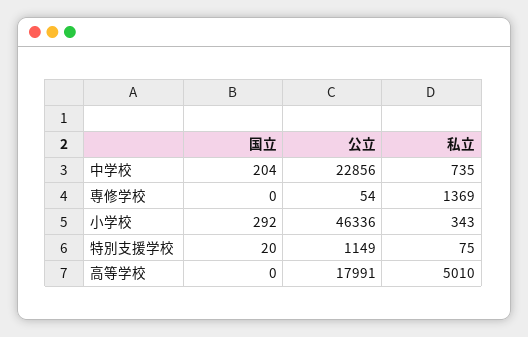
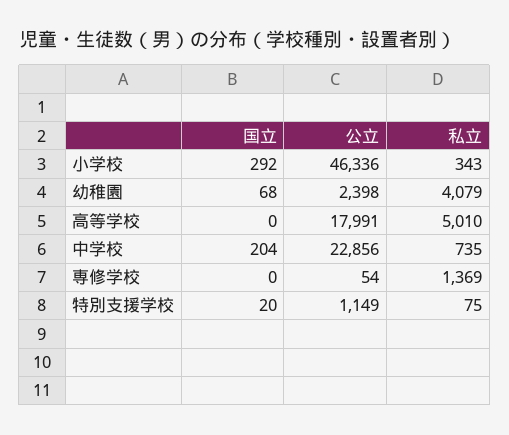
  {
    "国立": {
      "中学校": 204,
      "専修学校": 0,
      "小学校": 292,
      "特別支援学校": 20,
-     "高等学校": 0
+     "高等学校": 0,
+     "幼稚園": 68
    },
    "公立": {
      "中学校": 22856,
      "専修学校": 54,
      "小学校": 46336,
      "特別支援学校": 1149,
-     "高等学校": 17991
+     "高等学校": 17991,
+     "幼稚園": 2398
    },
    "私立": {
      "中学校": 735,
      "専修学校": 1369,
      "小学校": 343,
      "特別支援学校": 75,
-     "高等学校": 5010
+     "高等学校": 5010,
+     "幼稚園": 4079
    }
  }

